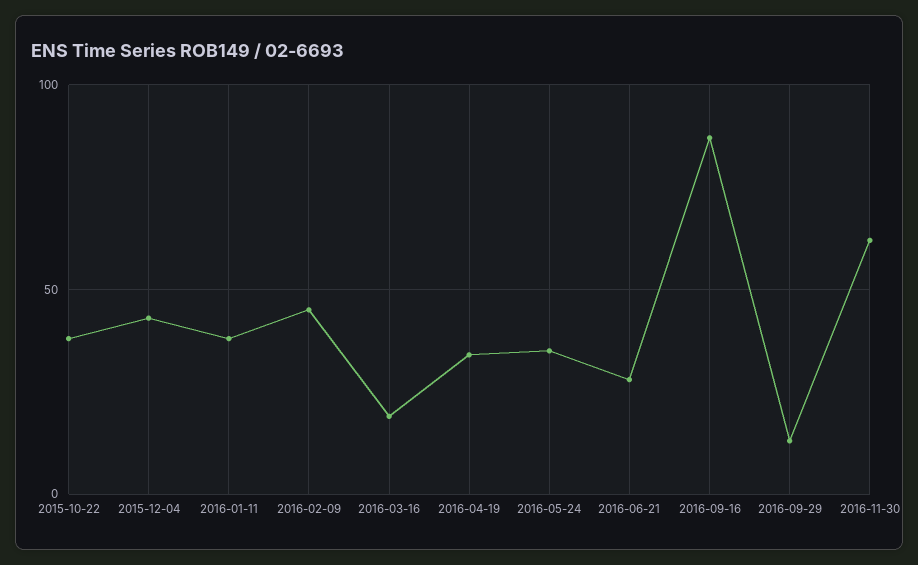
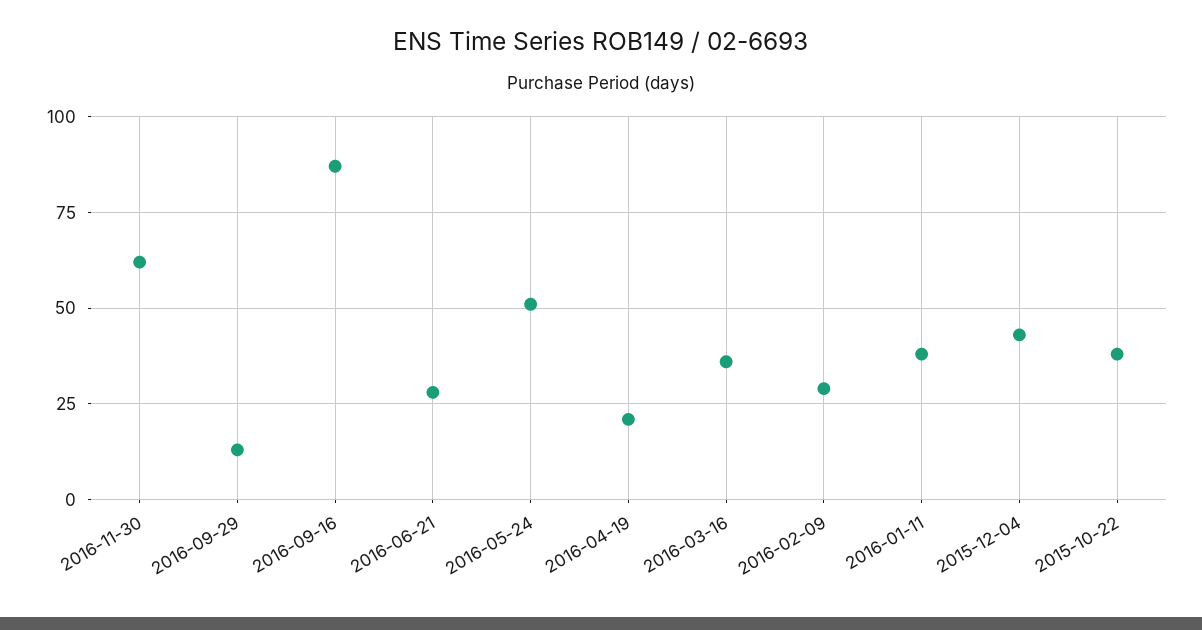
  {
    "2015-10-22": 40,
    "2015-12-04": 45,
    "2016-01-11": 40,
-   "2016-02-09": 45,
+   "2016-02-09": 30,
-   "2016-03-16": 20,
+   "2016-03-16": 35,
-   "2016-04-19": 35,
+   "2016-04-19": 20,
-   "2016-05-24": 35,
+   "2016-05-24": 50,
    "2016-06-21": 30,
    "2016-09-16": 85,
    "2016-09-29": 15,
    "2016-11-30": 60
  }

